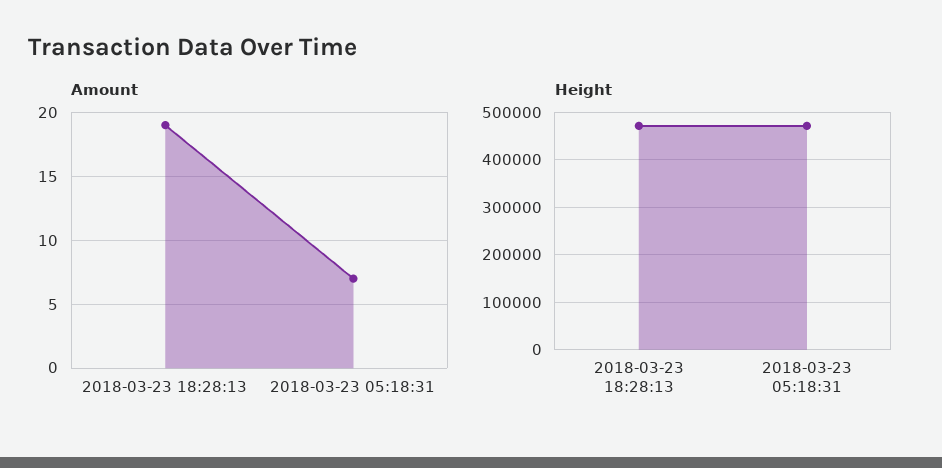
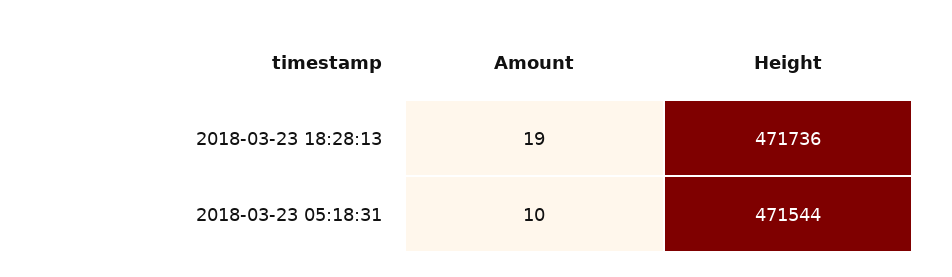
  {
    "Amount": {
      "2018-03-23 18:28:13": 19,
-     "2018-03-23 05:18:31": 7
+     "2018-03-23 05:18:31": 10
    },
    "Height": {
      "2018-03-23 18:28:13": 471736,
      "2018-03-23 05:18:31": 471544
    }
  }

